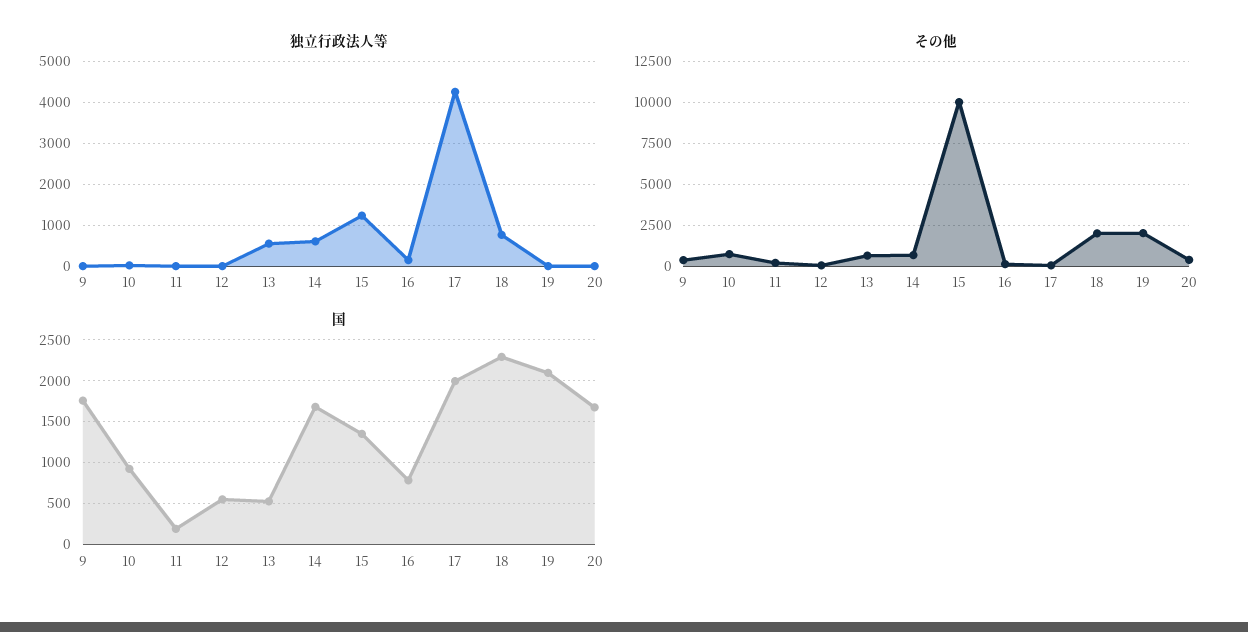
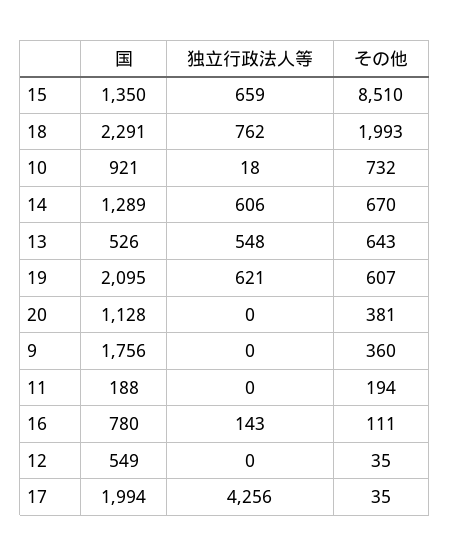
  {
    "独立行政法人等": {
      "9": 0,
      "10": 18,
      "11": 0,
      "12": 0,
      "13": 548,
      "14": 606,
-     "15": 1200,
+     "15": 659,
      "16": 143,
      "17": 4256,
      "18": 762,
-     "19": 0,
+     "19": 621,
      "20": 0
    },
    "その他": {
      "9": 360,
      "10": 732,
      "11": 194,
      "12": 35,
      "13": 643,
      "14": 670,
-     "15": 10000,
+     "15": 8510,
      "16": 111,
      "17": 35,
      "18": 1993,
-     "19": 2000,
+     "19": 607,
      "20": 381
    },
    "国": {
      "9": 1756,
      "10": 921,
      "11": 188,
      "12": 549,
      "13": 526,
-     "14": 1700,
+     "14": 1289,
      "15": 1350,
      "16": 780,
      "17": 1994,
      "18": 2291,
      "19": 2095,
-     "20": 1700
+     "20": 1128
    }
  }

